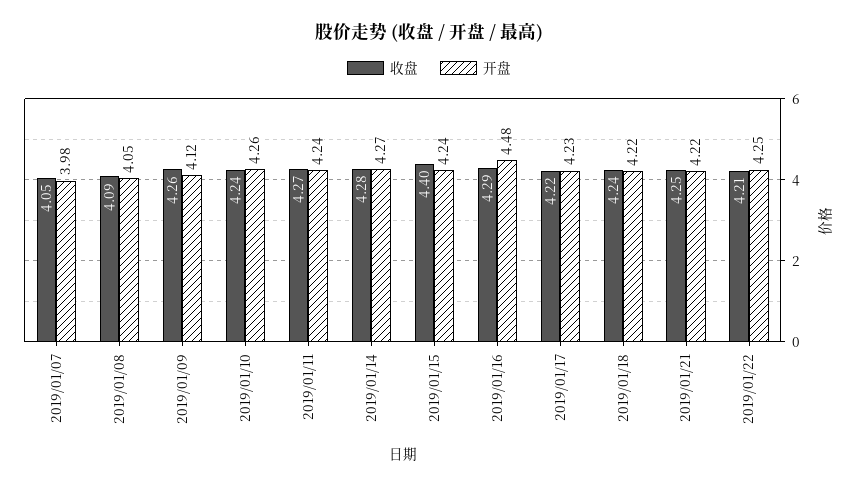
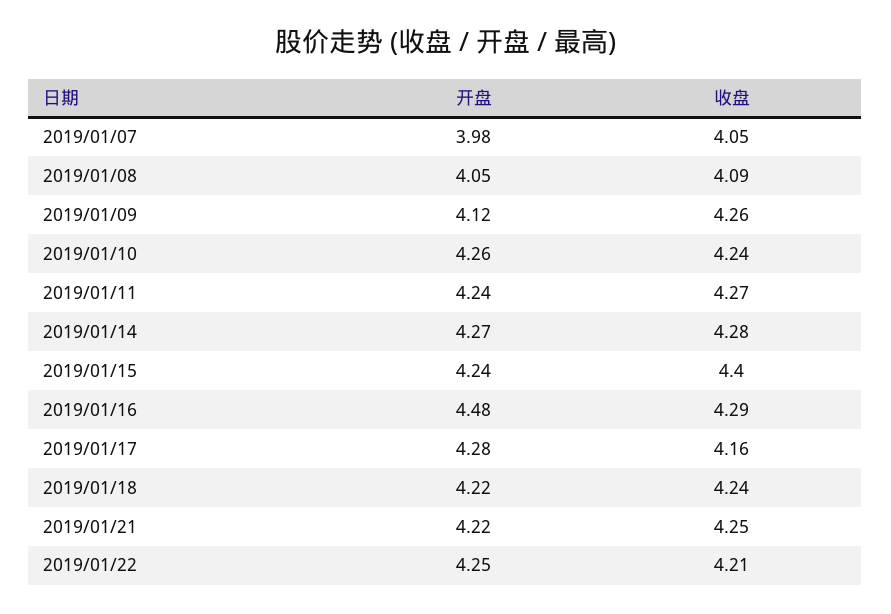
  {
    "收盘": {
      "2019/01/07": 4.05,
      "2019/01/08": 4.09,
      "2019/01/09": 4.26,
      "2019/01/10": 4.24,
      "2019/01/11": 4.27,
      "2019/01/14": 4.28,
      "2019/01/15": 4.4,
      "2019/01/16": 4.29,
-     "2019/01/17": 4.22,
+     "2019/01/17": 4.16,
      "2019/01/18": 4.24,
      "2019/01/21": 4.25,
      "2019/01/22": 4.21
    },
    "开盘": {
      "2019/01/07": 3.98,
      "2019/01/08": 4.05,
      "2019/01/09": 4.12,
      "2019/01/10": 4.26,
      "2019/01/11": 4.24,
      "2019/01/14": 4.27,
      "2019/01/15": 4.24,
      "2019/01/16": 4.48,
-     "2019/01/17": 4.23,
+     "2019/01/17": 4.28,
      "2019/01/18": 4.22,
      "2019/01/21": 4.22,
      "2019/01/22": 4.25
    }
  }

